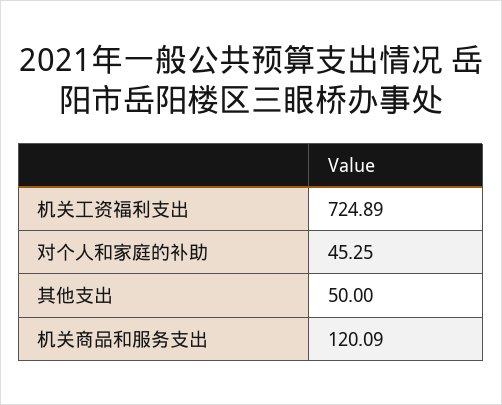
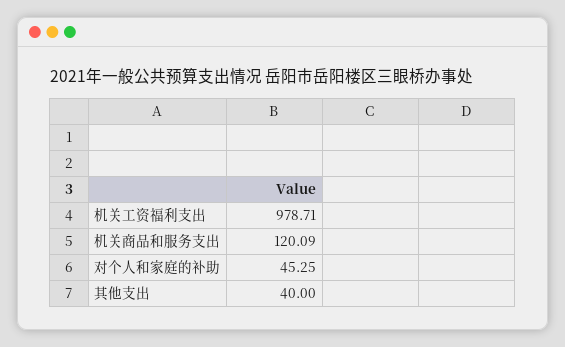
  {
-   "机关工资福利支出": 724.89,
+   "机关工资福利支出": 978.71,
    "对个人和家庭的补助": 45.25,
-   "其他支出": 50,
+   "其他支出": 40,
    "机关商品和服务支出": 120.09
  }

